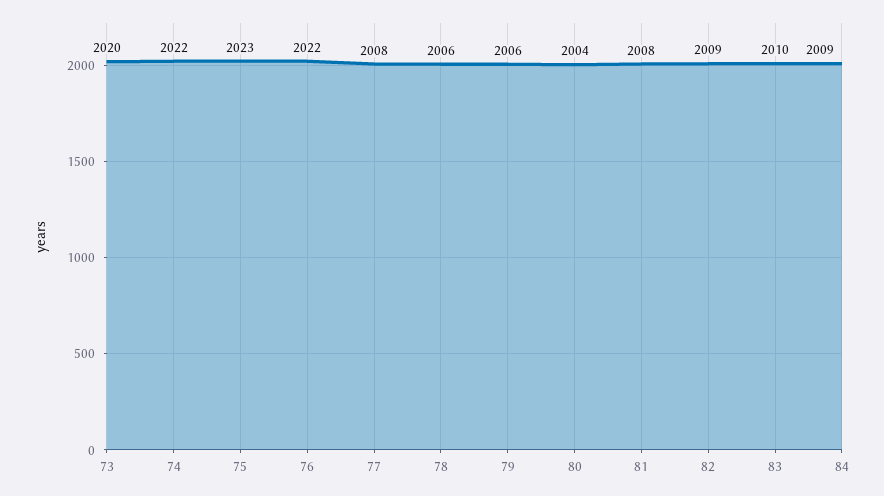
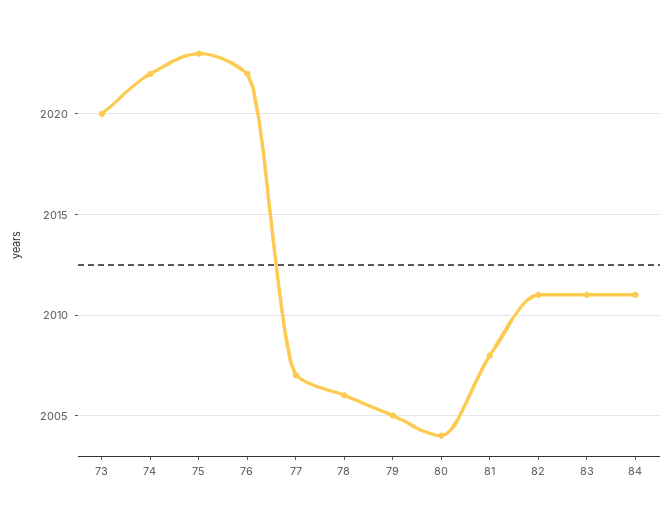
  {
    "73": 2020,
    "74": 2022,
    "75": 2023,
    "76": 2022,
-   "77": 2008,
+   "77": 2007,
    "78": 2006,
-   "79": 2006,
+   "79": 2005,
    "80": 2004,
    "81": 2008,
-   "82": 2009,
+   "82": 2011,
-   "83": 2010,
+   "83": 2011,
-   "84": 2009
+   "84": 2011
  }

